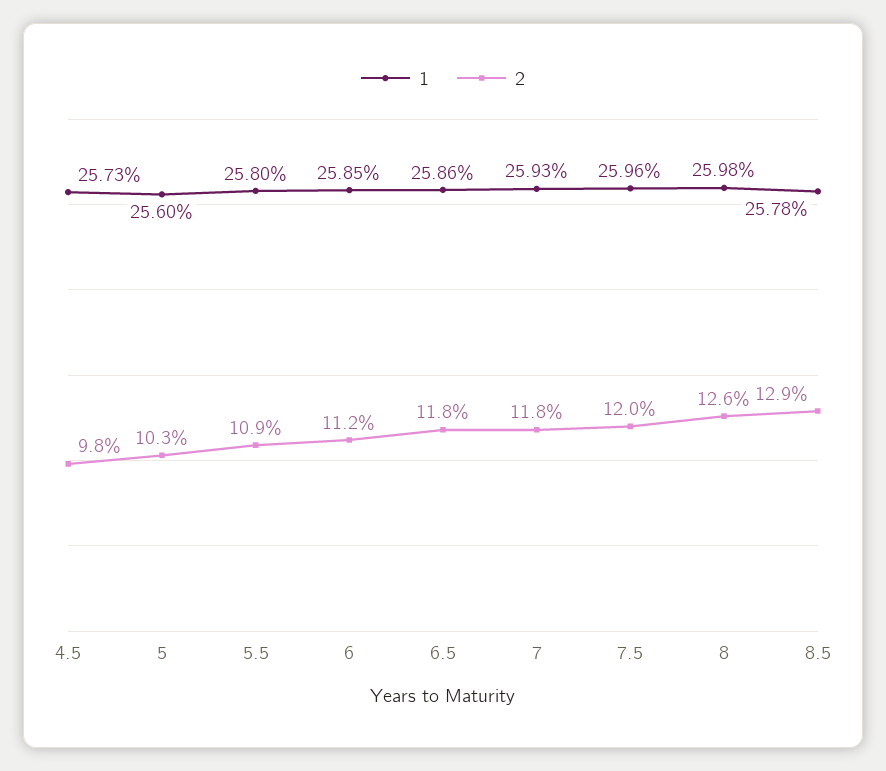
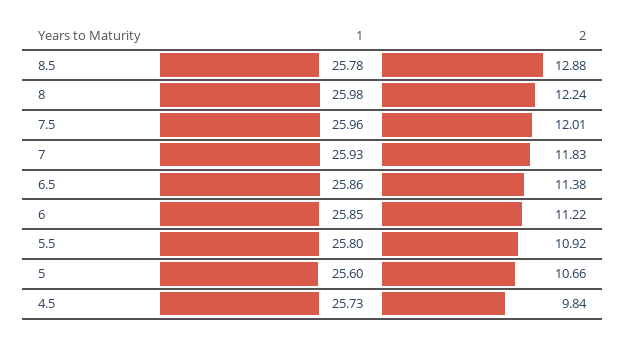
  {
    "1": {
      "4.5": 25.73,
      "5": 25.6,
      "5.5": 25.8,
      "6": 25.85,
      "6.5": 25.86,
      "7": 25.93,
      "7.5": 25.96,
      "8": 25.98,
      "8.5": 25.78
    },
    "2": {
      "4.5": 9.84,
-     "5": 10.3,
+     "5": 10.66,
      "5.5": 10.92,
      "6": 11.22,
-     "6.5": 11.8,
+     "6.5": 11.38,
      "7": 11.83,
      "7.5": 12.01,
-     "8": 12.6,
+     "8": 12.24,
      "8.5": 12.88
    }
  }

